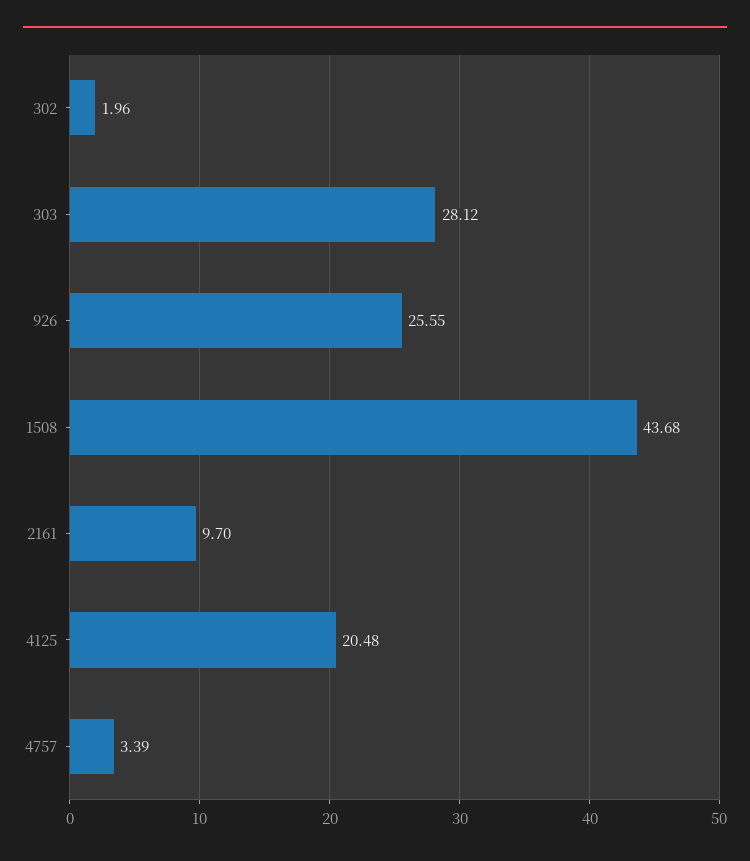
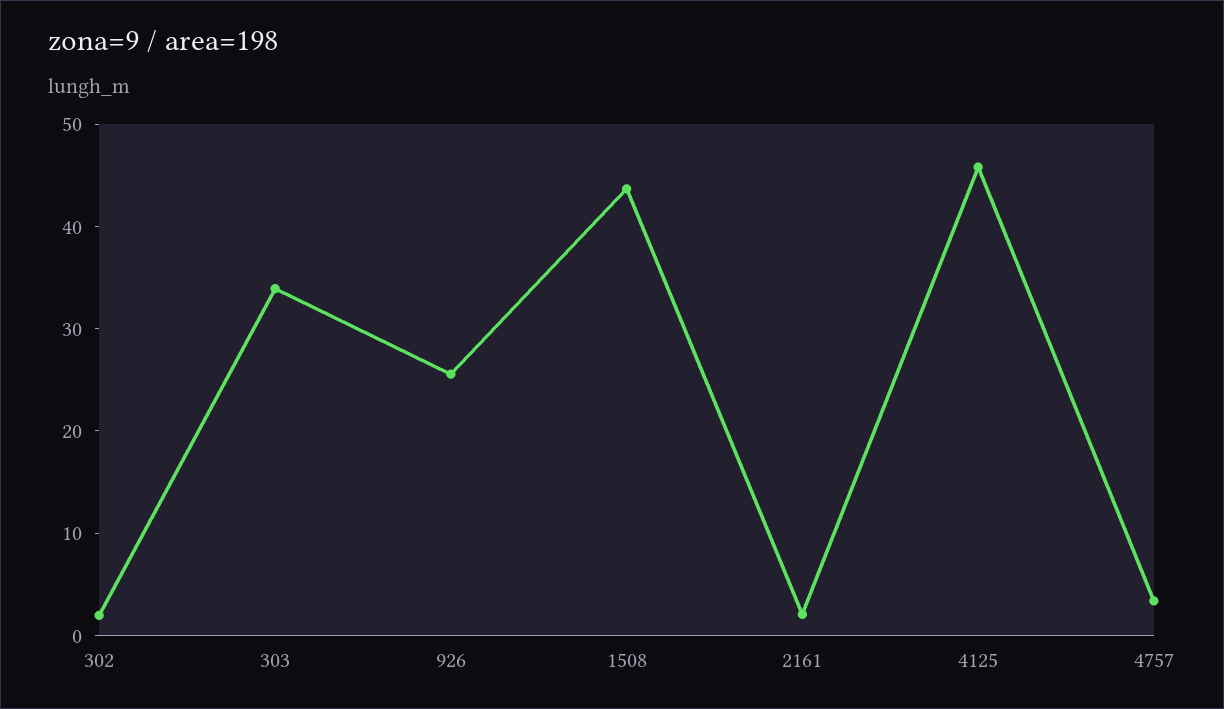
  {
    "302": 1.96,
-   "303": 28.12,
+   "303": 34,
    "926": 25.55,
    "1508": 43.68,
-   "2161": 9.7,
+   "2161": 2,
-   "4125": 20.48,
+   "4125": 46,
    "4757": 3.39
  }

